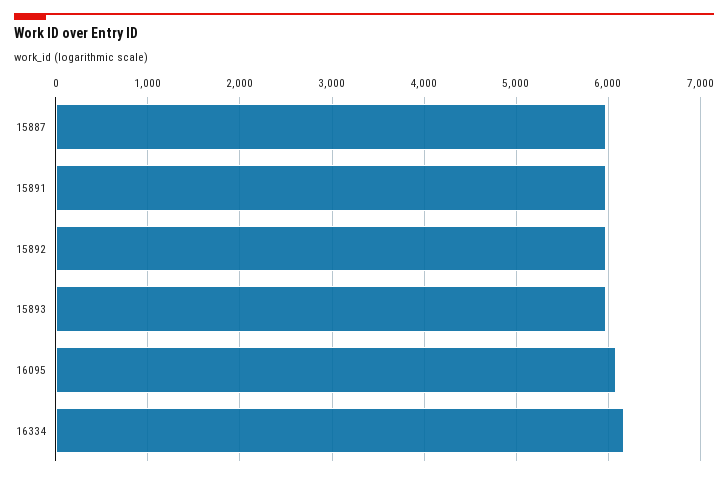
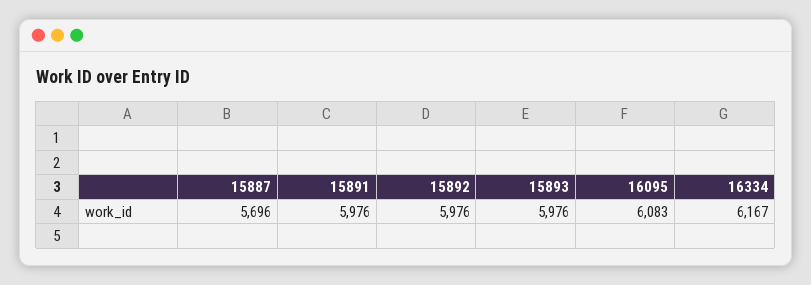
  {
-   "15887": 6000,
+   "15887": 5696,
    "15891": 5976,
    "15892": 5976,
    "15893": 5976,
    "16095": 6083,
    "16334": 6167
  }

